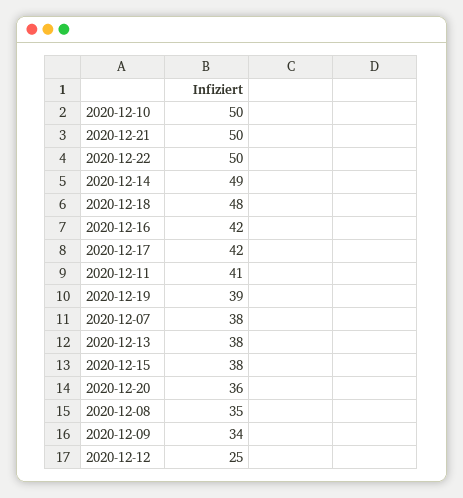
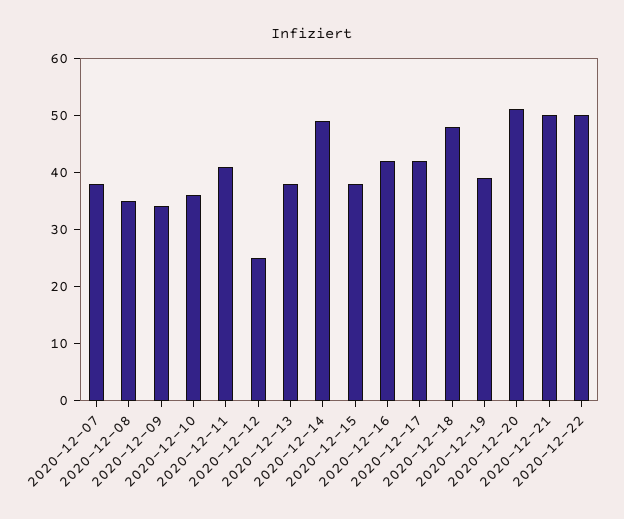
  {
-   "2020-12-10": 50,
+   "2020-12-10": 35,
    "2020-12-21": 50,
    "2020-12-22": 50,
    "2020-12-14": 49,
    "2020-12-18": 48,
    "2020-12-16": 42,
    "2020-12-17": 42,
    "2020-12-11": 41,
    "2020-12-19": 39,
    "2020-12-07": 38,
    "2020-12-13": 38,
    "2020-12-15": 38,
-   "2020-12-20": 36,
+   "2020-12-20": 50,
    "2020-12-08": 35,
    "2020-12-09": 34,
    "2020-12-12": 25
  }

